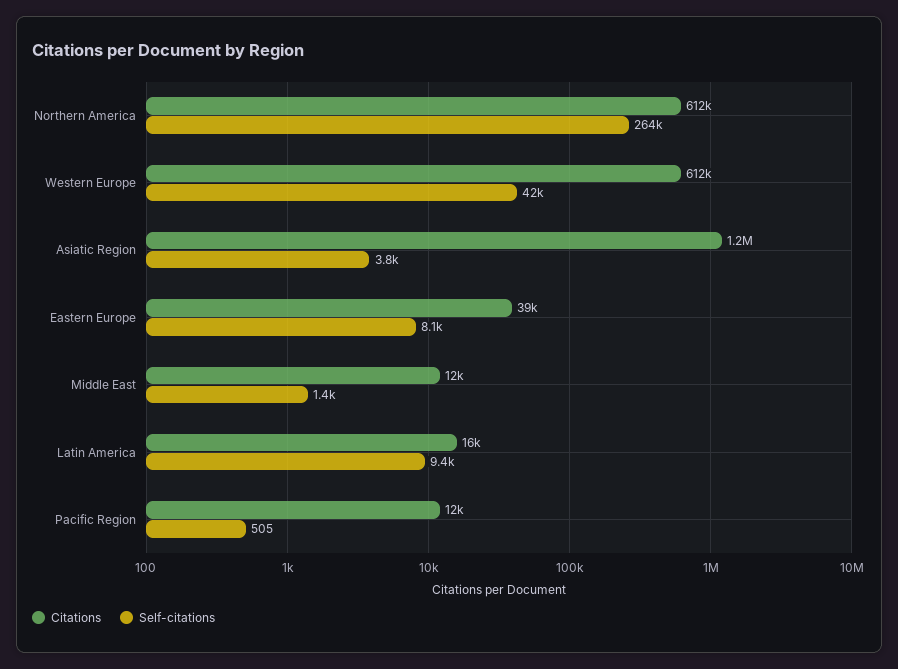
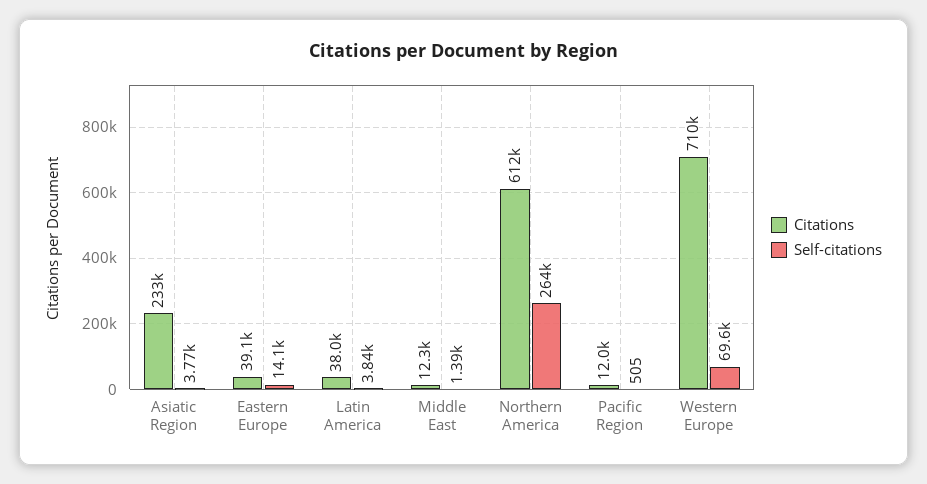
  {
    "Citations": {
      "Northern America": 612000,
-     "Western Europe": 612000,
+     "Western Europe": 710000,
-     "Asiatic Region": 1200000,
+     "Asiatic Region": 233000,
      "Eastern Europe": 39100,
      "Middle East": 12300,
-     "Latin America": 16000,
+     "Latin America": 38000,
      "Pacific Region": 12000
    },
    "Self-citations": {
      "Northern America": 264000,
-     "Western Europe": 42000,
+     "Western Europe": 69600,
      "Asiatic Region": 3770,
-     "Eastern Europe": 8100,
+     "Eastern Europe": 14100,
      "Middle East": 1390,
-     "Latin America": 9400,
+     "Latin America": 3840,
      "Pacific Region": 505
    }
  }

